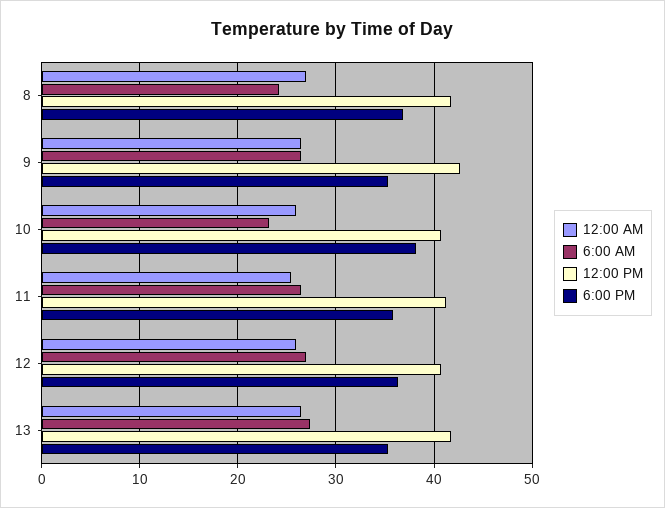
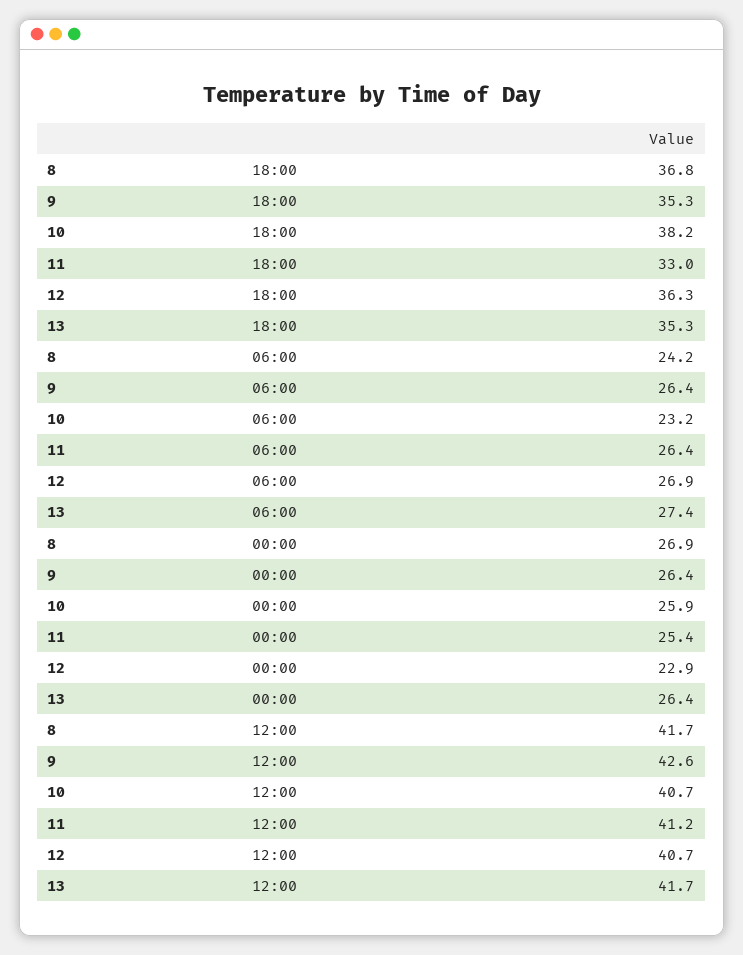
  {
    "12:00 AM": {
      "8": 26.9,
      "9": 26.4,
      "10": 25.9,
      "11": 25.4,
-     "12": 26,
+     "12": 22.9,
      "13": 26.4
    },
    "6:00 AM": {
      "8": 24.2,
      "9": 26.4,
      "10": 23.2,
      "11": 26.4,
      "12": 26.9,
      "13": 27.4
    },
    "12:00 PM": {
      "8": 41.7,
      "9": 42.6,
      "10": 40.7,
      "11": 41.2,
      "12": 40.7,
      "13": 41.7
    },
    "6:00 PM": {
      "8": 36.8,
      "9": 35.3,
      "10": 38.2,
-     "11": 36,
+     "11": 33,
      "12": 36.3,
      "13": 35.3
    }
  }

